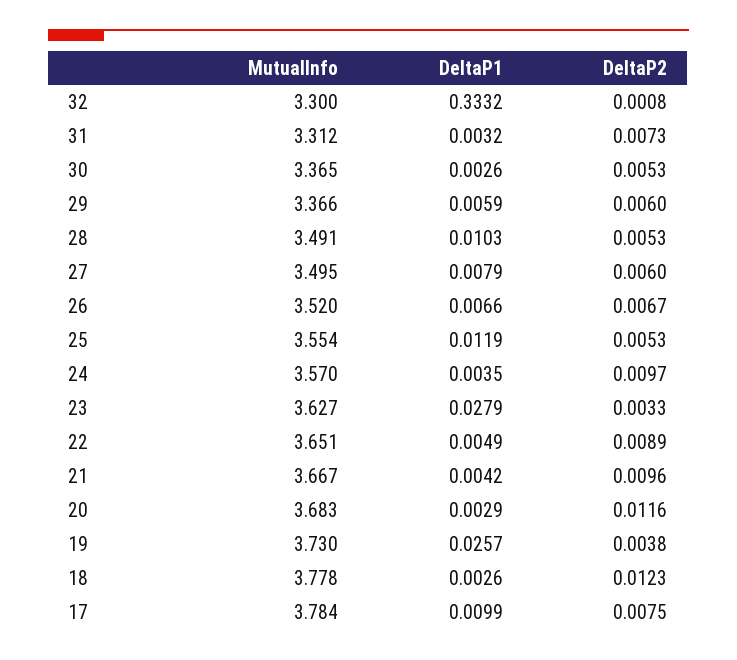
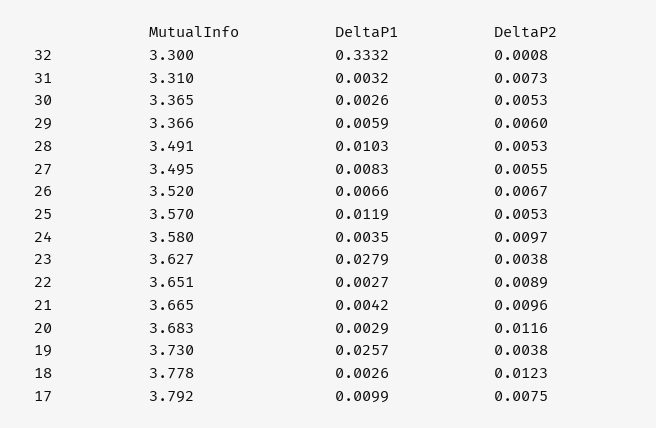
  {
    "MutualInfo": {
      "32": 3.3,
-     "31": 3.312,
+     "31": 3.31,
      "30": 3.365,
      "29": 3.366,
      "28": 3.491,
      "27": 3.495,
      "26": 3.52,
-     "25": 3.554,
+     "25": 3.57,
-     "24": 3.57,
+     "24": 3.58,
      "23": 3.627,
      "22": 3.651,
-     "21": 3.667,
+     "21": 3.665,
      "20": 3.683,
      "19": 3.73,
      "18": 3.778,
-     "17": 3.784
+     "17": 3.792
    },
    "DeltaP1": {
      "32": 0.3332,
      "31": 0.0032,
      "30": 0.0026,
      "29": 0.0059,
      "28": 0.0103,
-     "27": 0.0079,
+     "27": 0.0083,
      "26": 0.0066,
      "25": 0.0119,
      "24": 0.0035,
      "23": 0.0279,
-     "22": 0.0049,
+     "22": 0.0027,
      "21": 0.0042,
      "20": 0.0029,
      "19": 0.0257,
      "18": 0.0026,
      "17": 0.0099
    },
    "DeltaP2": {
      "32": 0.0008,
      "31": 0.0073,
      "30": 0.0053,
      "29": 0.006,
      "28": 0.0053,
-     "27": 0.006,
+     "27": 0.0055,
      "26": 0.0067,
      "25": 0.0053,
      "24": 0.0097,
-     "23": 0.0033,
+     "23": 0.0038,
      "22": 0.0089,
      "21": 0.0096,
      "20": 0.0116,
      "19": 0.0038,
      "18": 0.0123,
      "17": 0.0075
    }
  }

